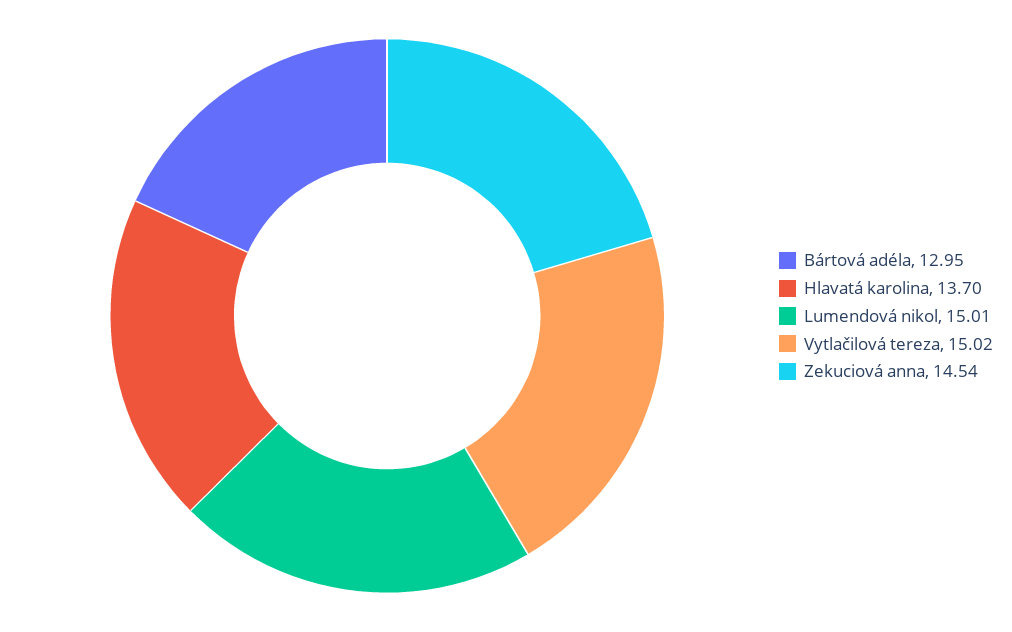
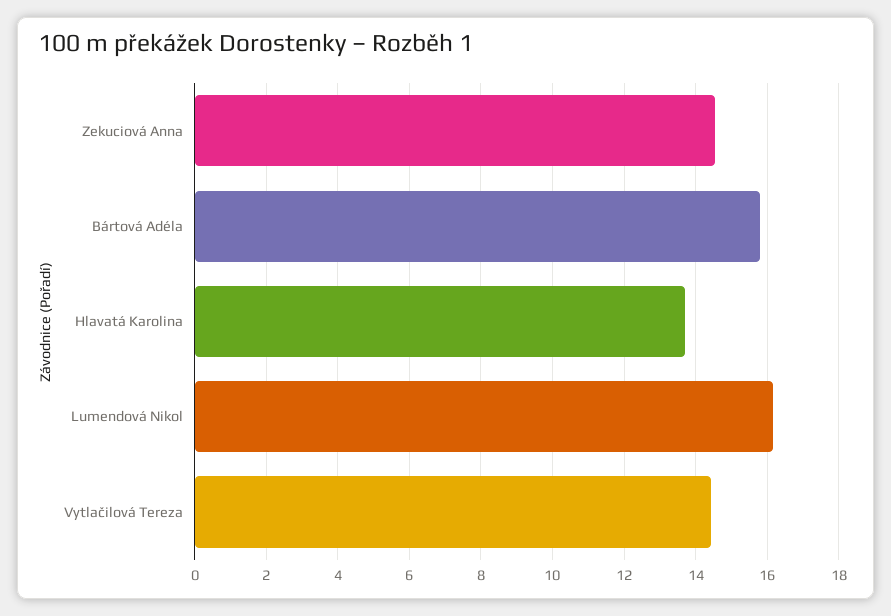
  {
-   "Bártová adéla": 12.95,
+   "Bártová adéla": 15.8,
    "Hlavatá karolina": 13.7,
-   "Lumendová nikol": 15.01,
+   "Lumendová nikol": 16.2,
-   "Vytlačilová tereza": 15.02,
+   "Vytlačilová tereza": 14.4,
    "Zekuciová anna": 14.54
  }

